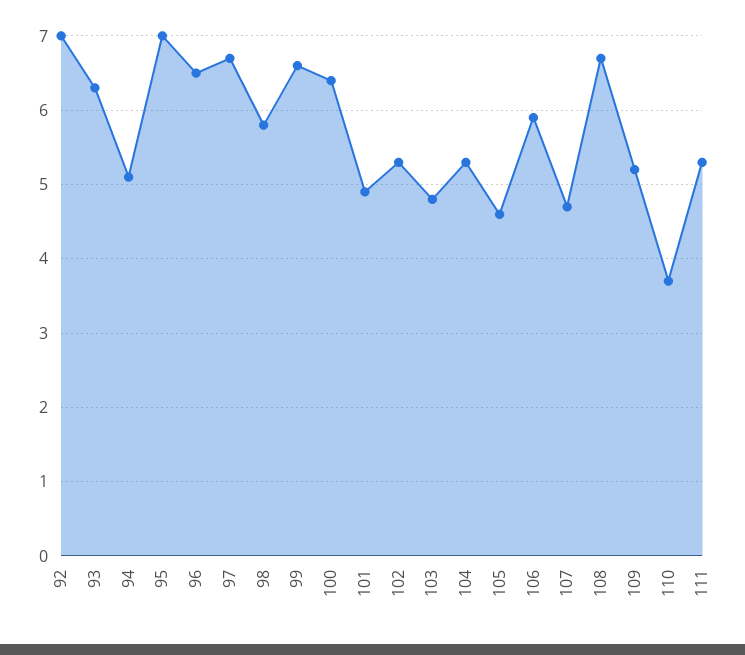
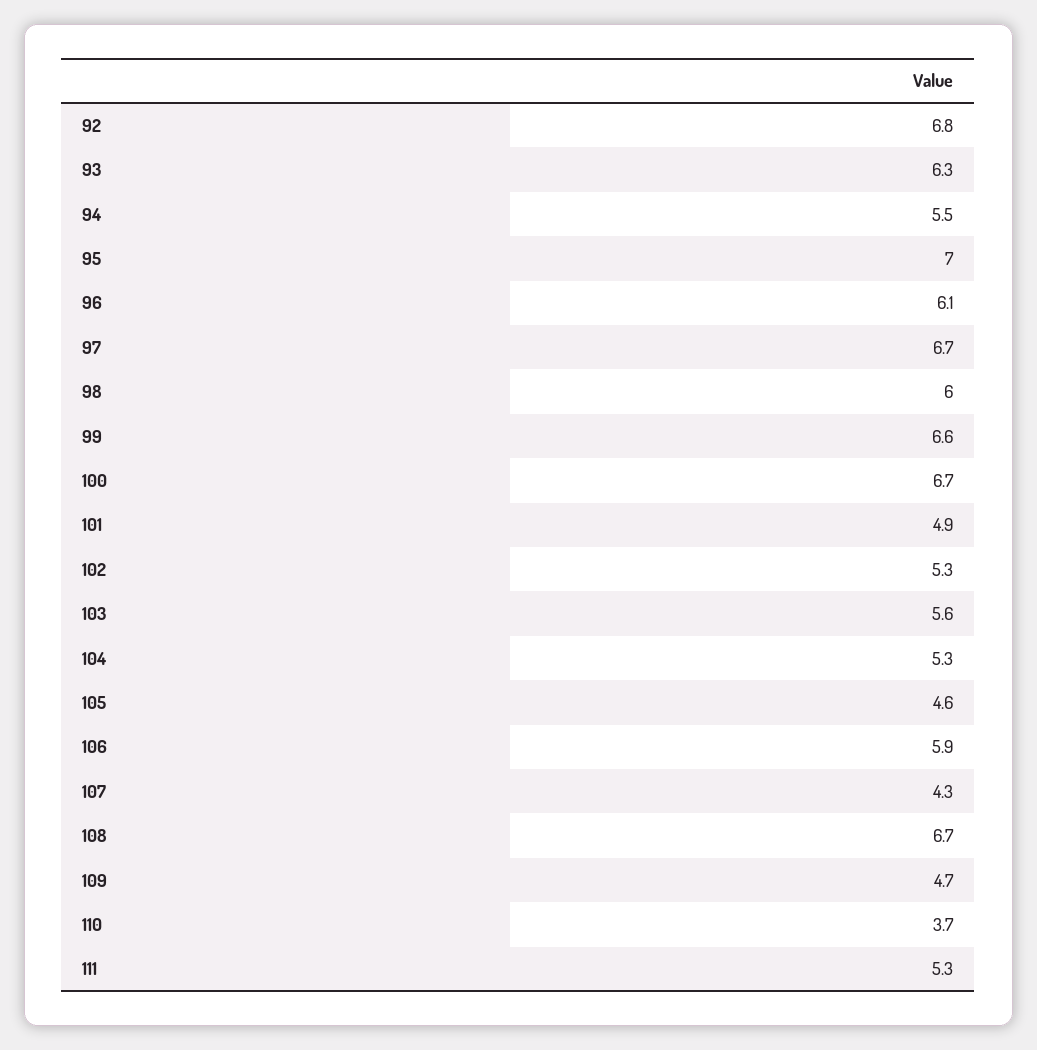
  {
-   "92": 7,
+   "92": 6.8,
    "93": 6.3,
-   "94": 5.1,
+   "94": 5.5,
    "95": 7,
-   "96": 6.5,
+   "96": 6.1,
    "97": 6.7,
-   "98": 5.8,
+   "98": 6,
    "99": 6.6,
-   "100": 6.4,
+   "100": 6.7,
    "101": 4.9,
    "102": 5.3,
-   "103": 4.8,
+   "103": 5.6,
    "104": 5.3,
    "105": 4.6,
    "106": 5.9,
-   "107": 4.7,
+   "107": 4.3,
    "108": 6.7,
-   "109": 5.2,
+   "109": 4.7,
    "110": 3.7,
    "111": 5.3
  }

